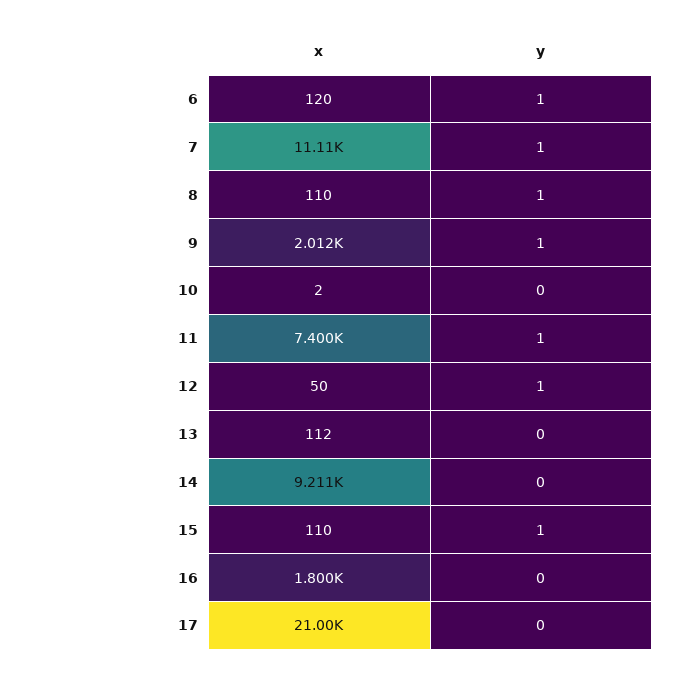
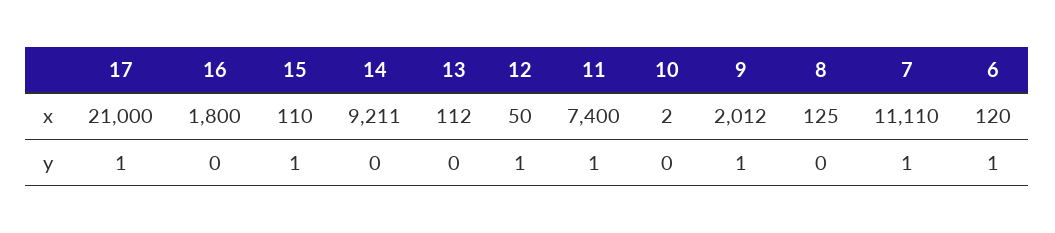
  {
    "x": {
      "6": 120,
      "7": 11110,
-     "8": 110,
+     "8": 125,
      "9": 2012,
      "10": 2,
      "11": 7400,
      "12": 50,
      "13": 112,
      "14": 9211,
      "15": 110,
      "16": 1800,
      "17": 21000
    },
    "y": {
      "6": 1,
      "7": 1,
-     "8": 1,
+     "8": 0,
      "9": 1,
      "10": 0,
      "11": 1,
      "12": 1,
      "13": 0,
      "14": 0,
      "15": 1,
      "16": 0,
-     "17": 0
+     "17": 1
    }
  }

